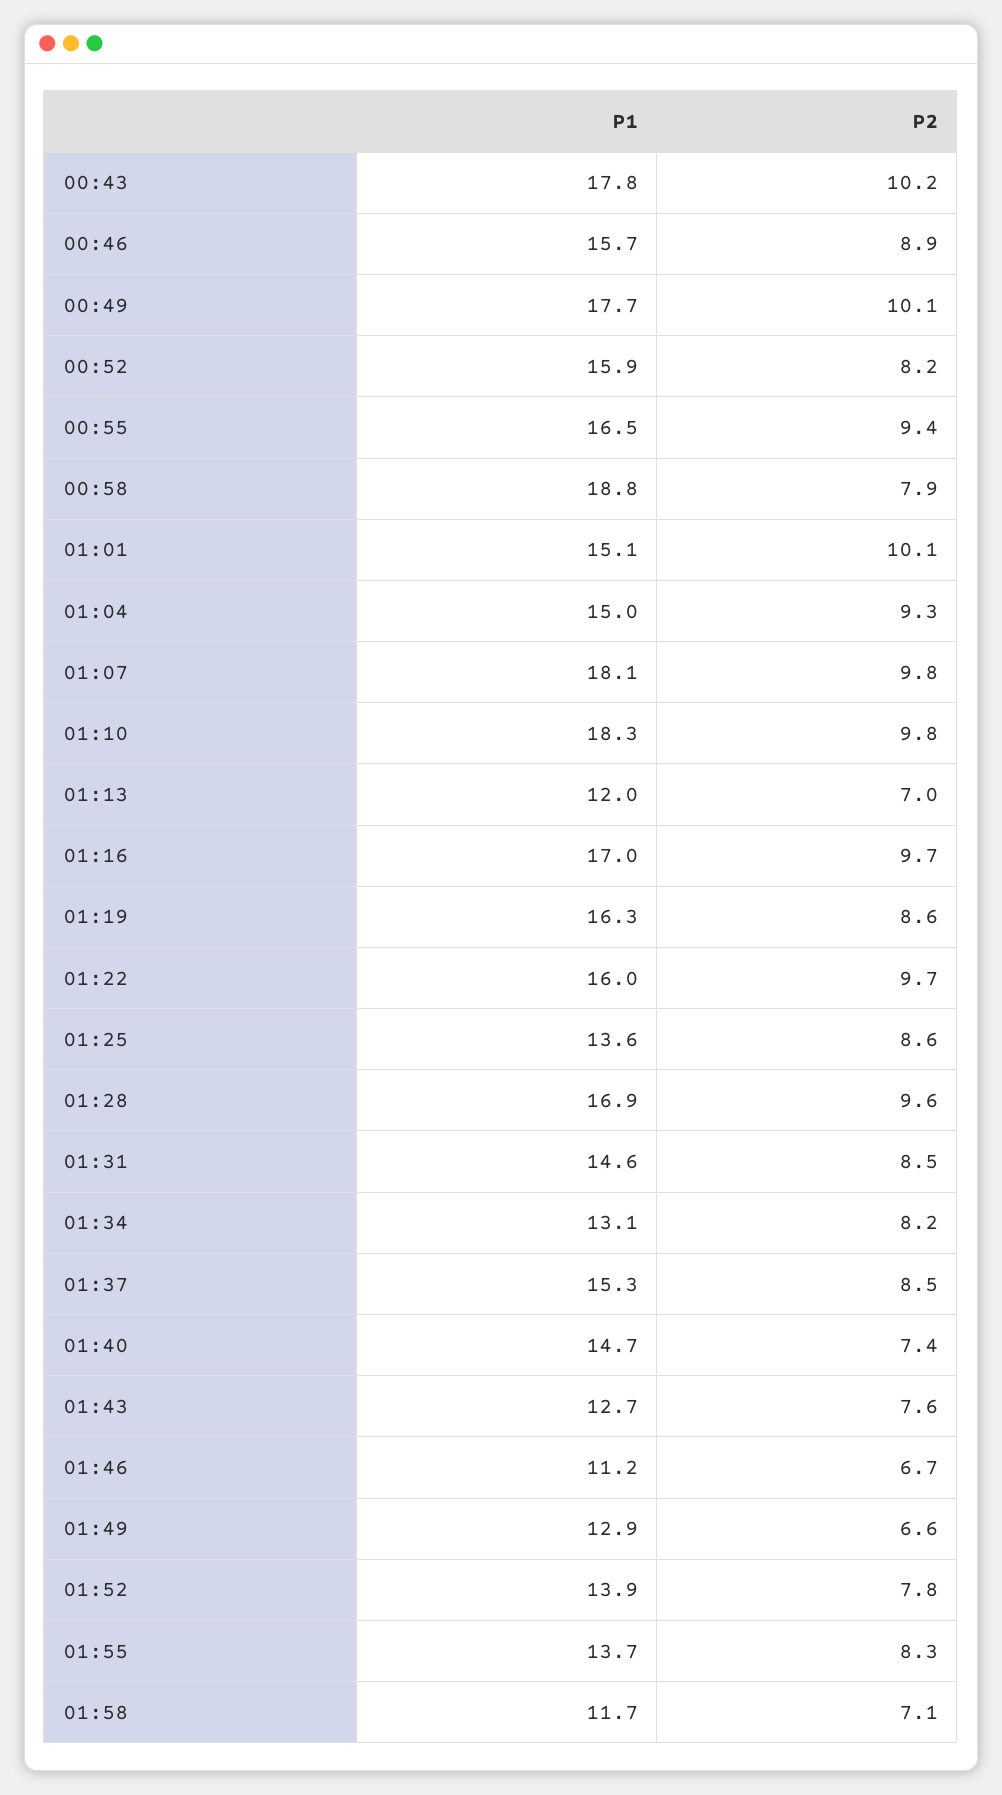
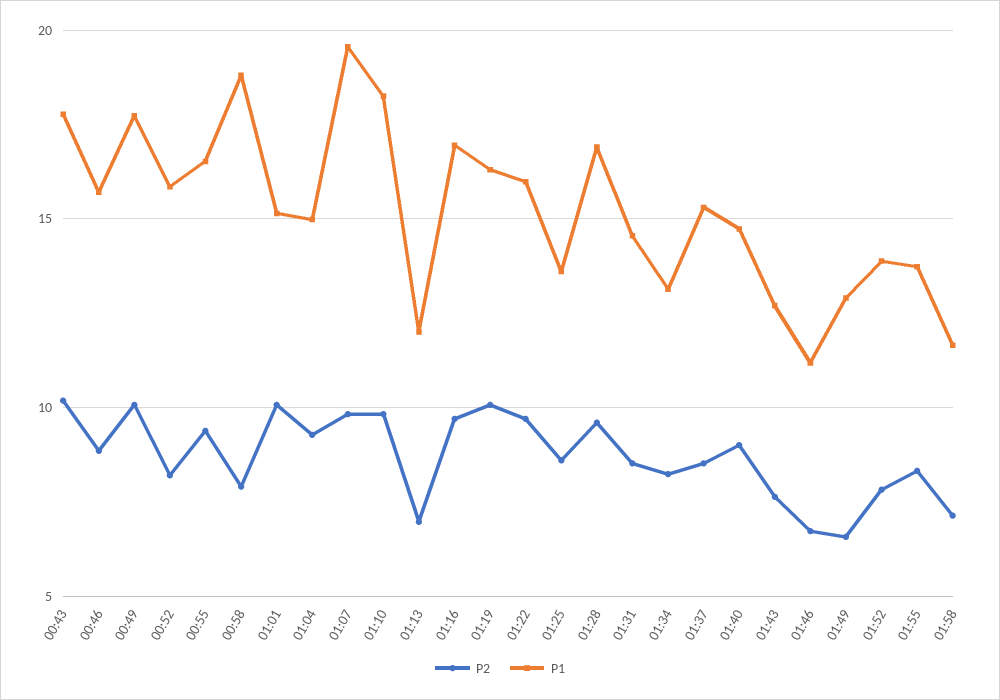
  {
    "P1": {
      "00:43": 17.8,
      "00:46": 15.7,
      "00:49": 17.7,
      "00:52": 15.9,
      "00:55": 16.5,
      "00:58": 18.8,
      "01:01": 15.1,
      "01:04": 15,
-     "01:07": 18.1,
+     "01:07": 19.5,
      "01:10": 18.3,
      "01:13": 12,
      "01:16": 17,
      "01:19": 16.3,
      "01:22": 16,
      "01:25": 13.6,
      "01:28": 16.9,
      "01:31": 14.6,
      "01:34": 13.1,
      "01:37": 15.3,
      "01:40": 14.7,
      "01:43": 12.7,
      "01:46": 11.2,
      "01:49": 12.9,
      "01:52": 13.9,
      "01:55": 13.7,
      "01:58": 11.7
    },
    "P2": {
      "00:43": 10.2,
      "00:46": 8.9,
      "00:49": 10.1,
      "00:52": 8.2,
      "00:55": 9.4,
      "00:58": 7.9,
      "01:01": 10.1,
      "01:04": 9.3,
      "01:07": 9.8,
      "01:10": 9.8,
      "01:13": 7,
      "01:16": 9.7,
-     "01:19": 8.6,
+     "01:19": 10,
      "01:22": 9.7,
      "01:25": 8.6,
      "01:28": 9.6,
      "01:31": 8.5,
      "01:34": 8.2,
      "01:37": 8.5,
-     "01:40": 7.4,
+     "01:40": 9,
      "01:43": 7.6,
      "01:46": 6.7,
      "01:49": 6.6,
      "01:52": 7.8,
      "01:55": 8.3,
      "01:58": 7.1
    }
  }

